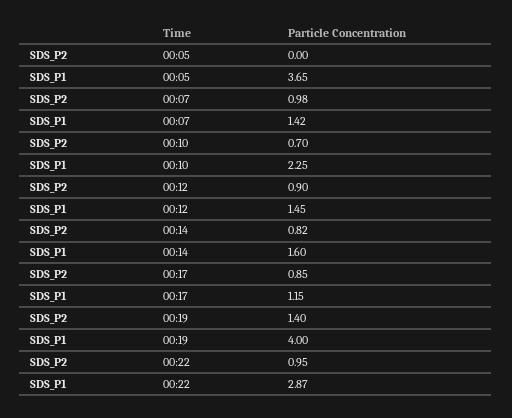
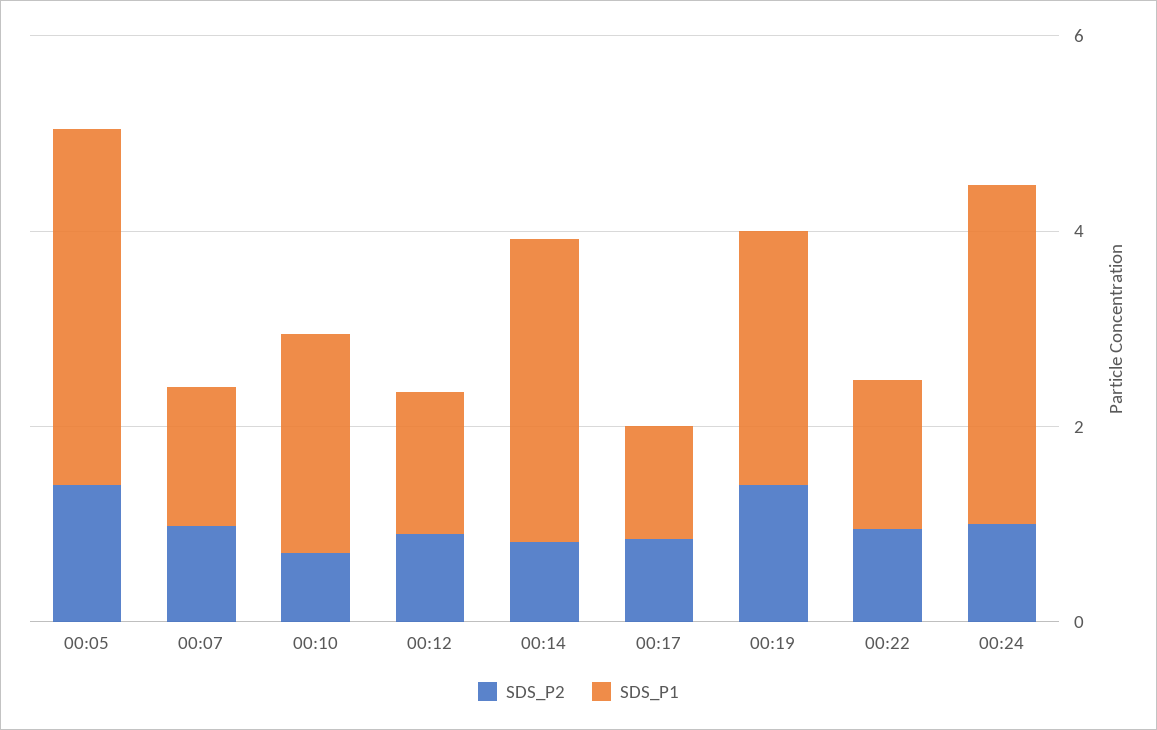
  {
    "SDS_P2": {
-     "00:05": 0,
+     "00:05": 1.5,
      "00:07": 0.98,
      "00:10": 0.7,
      "00:12": 0.9,
      "00:14": 0.82,
      "00:17": 0.85,
      "00:19": 1.4,
-     "00:22": 0.95
+     "00:22": 0.95,
+     "00:24": 1
    },
    "SDS_P1": {
      "00:05": 3.65,
      "00:07": 1.42,
      "00:10": 2.25,
      "00:12": 1.45,
-     "00:14": 1.6,
+     "00:14": 3,
      "00:17": 1.15,
-     "00:19": 4,
+     "00:19": 2.5,
-     "00:22": 2.87
+     "00:22": 1.5,
+     "00:24": 3.5
    }
  }

